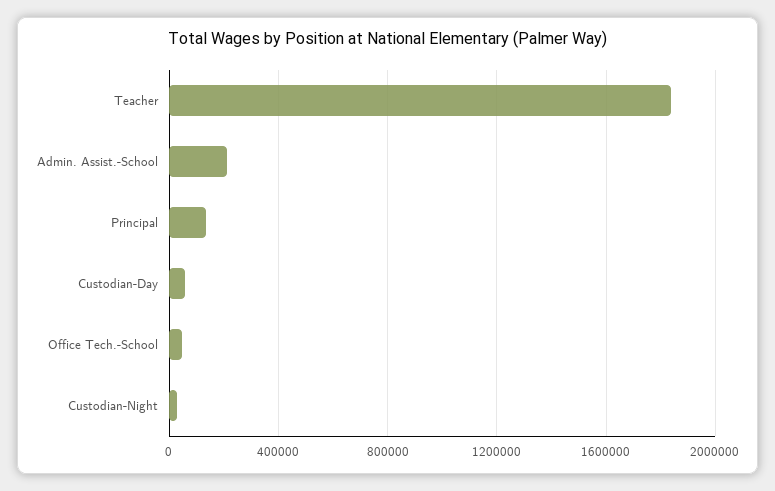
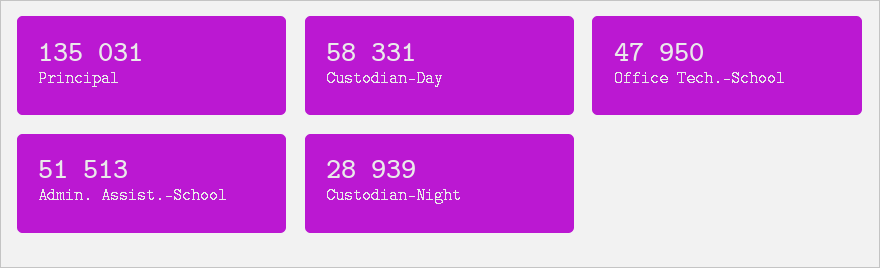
  {
-   "Teacher": 1850000,
-   "Admin. Assist.-School": 200000,
+   "Admin. Assist.-School": 51513,
    "Principal": 135031,
    "Custodian-Day": 58331,
    "Office Tech.-School": 47950,
    "Custodian-Night": 28939
  }

